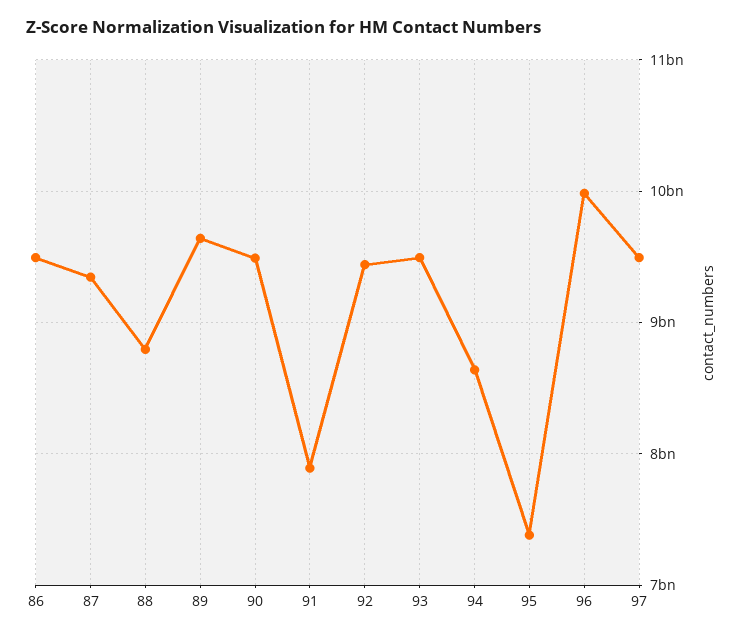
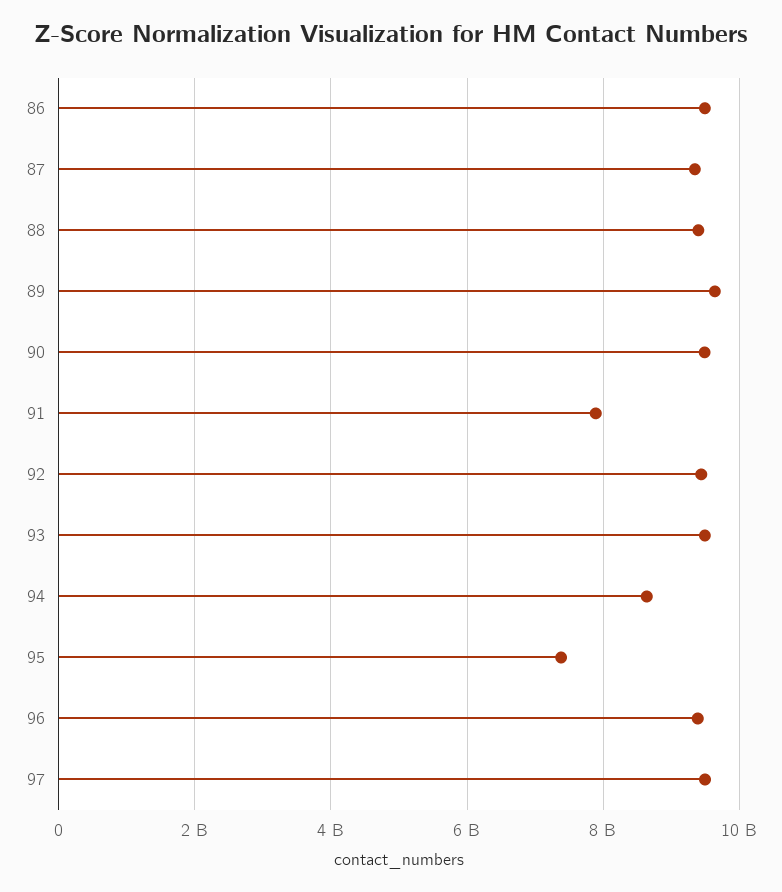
  {
    "86": 9500000000,
    "87": 9300000000,
-   "88": 8800000000,
+   "88": 9400000000,
    "89": 9600000000,
    "90": 9500000000,
    "91": 7900000000,
    "92": 9400000000,
    "93": 9500000000,
    "94": 8600000000,
    "95": 7400000000,
-   "96": 10000000000,
+   "96": 9400000000,
    "97": 9500000000
  }

